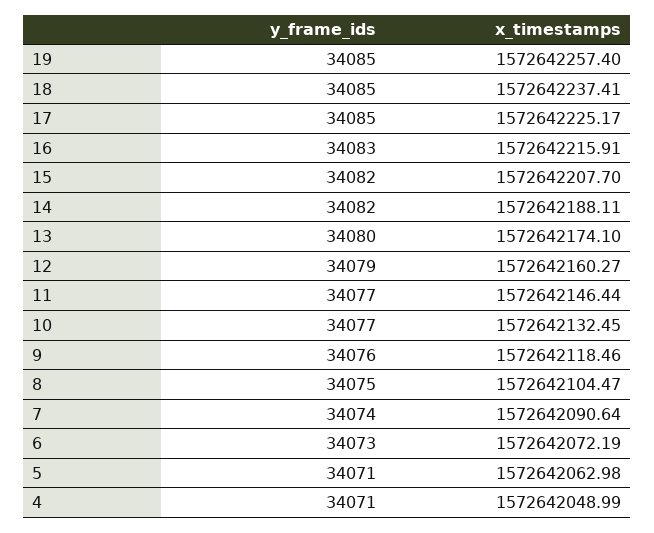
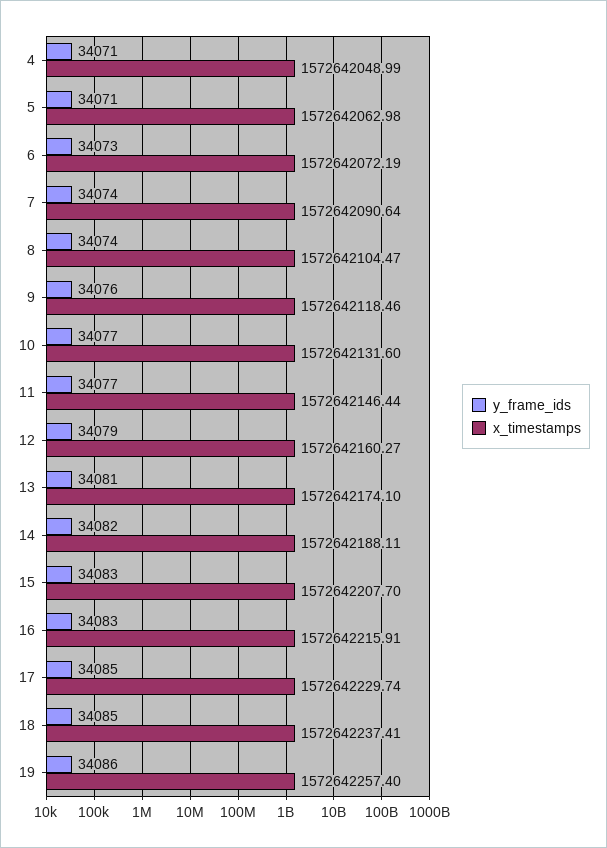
  {
    "y_frame_ids": {
-     "19": 34085,
+     "19": 34086,
      "18": 34085,
      "17": 34085,
      "16": 34083,
-     "15": 34082,
+     "15": 34083,
      "14": 34082,
-     "13": 34080,
+     "13": 34081,
      "12": 34079,
      "11": 34077,
      "10": 34077,
      "9": 34076,
-     "8": 34075,
+     "8": 34074,
      "7": 34074,
      "6": 34073,
      "5": 34071,
      "4": 34071
    },
    "x_timestamps": {
      "19": 1572642257.4,
      "18": 1572642237.41,
-     "17": 1572642225.17,
+     "17": 1572642229.74,
      "16": 1572642215.91,
      "15": 1572642207.7,
      "14": 1572642188.11,
      "13": 1572642174.1,
      "12": 1572642160.27,
      "11": 1572642146.44,
-     "10": 1572642132.45,
+     "10": 1572642131.6,
      "9": 1572642118.46,
      "8": 1572642104.47,
      "7": 1572642090.64,
      "6": 1572642072.19,
      "5": 1572642062.98,
      "4": 1572642048.99
    }
  }

